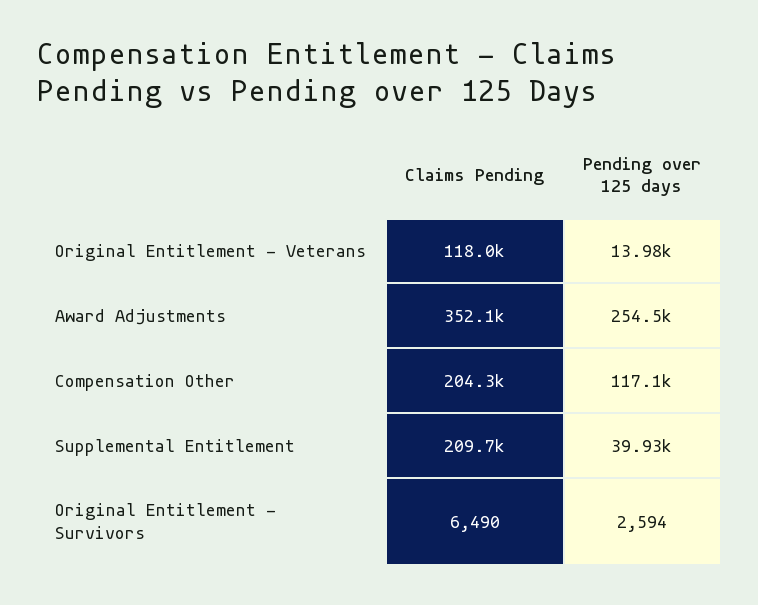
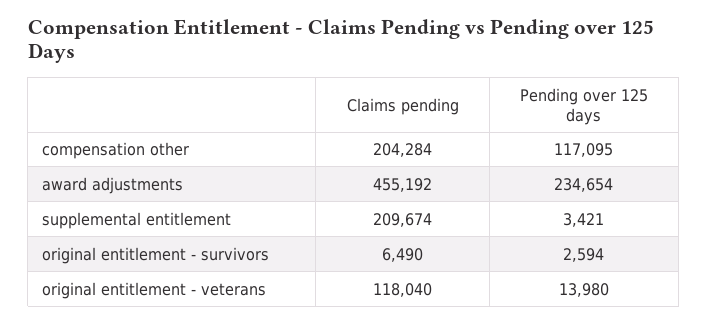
  {
    "Claims Pending": {
      "Original Entitlement - Veterans": 118040,
-     "Award Adjustments": 352100,
+     "Award Adjustments": 455192,
      "Compensation Other": 204284,
      "Supplemental Entitlement": 209674,
      "Original Entitlement - Survivors": 6490
    },
    "Pending over 125 days": {
      "Original Entitlement - Veterans": 13980,
-     "Award Adjustments": 254500,
+     "Award Adjustments": 234654,
      "Compensation Other": 117095,
-     "Supplemental Entitlement": 39930,
+     "Supplemental Entitlement": 3421,
      "Original Entitlement - Survivors": 2594
    }
  }

